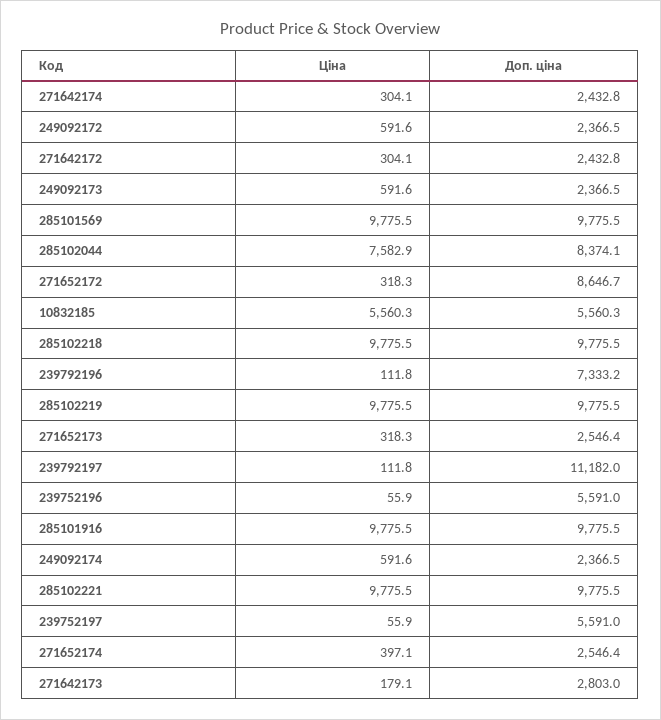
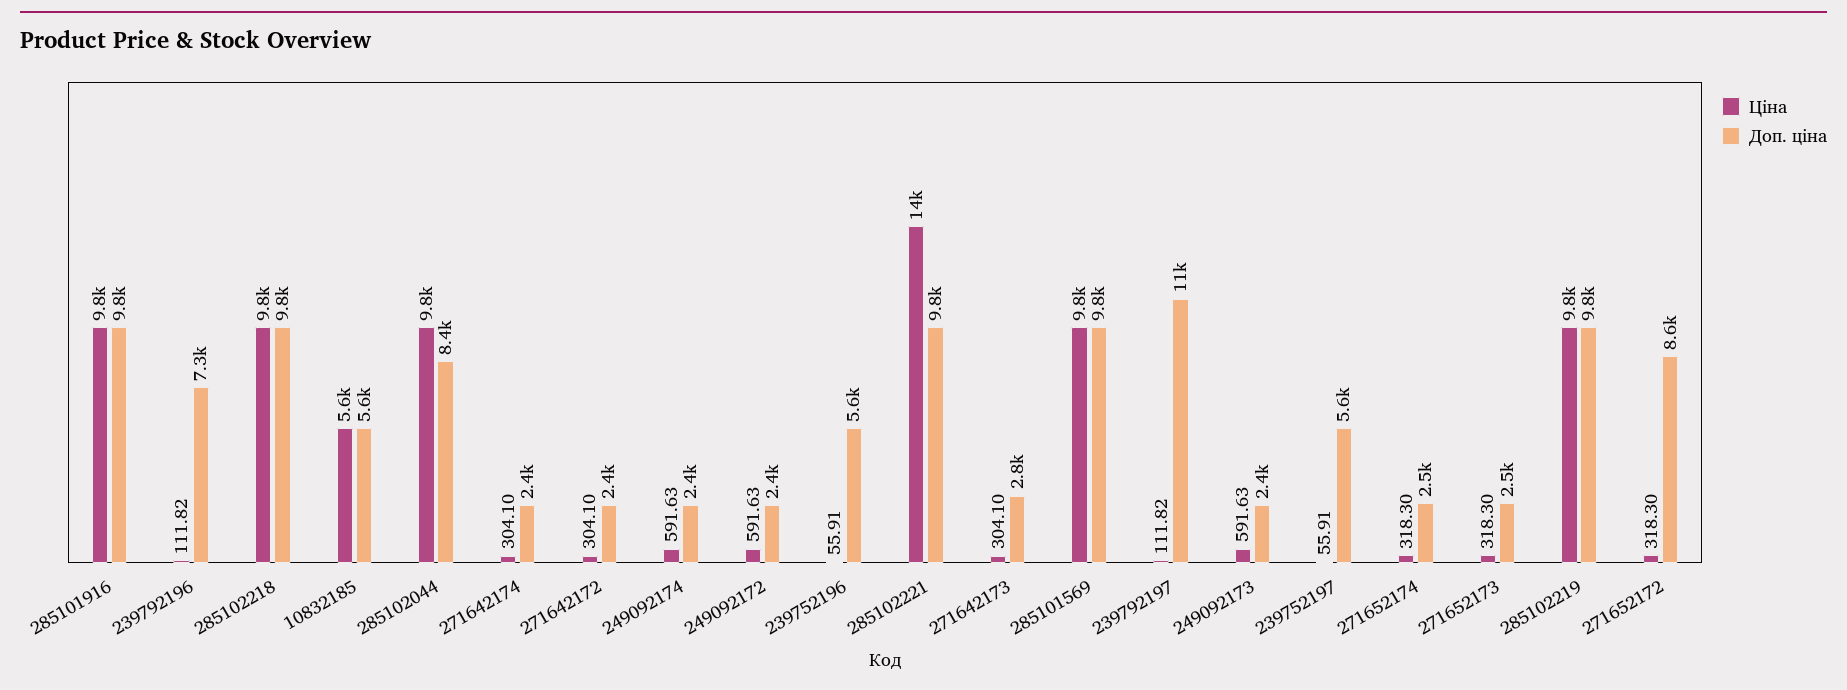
  {
    "Ціна": {
      "271642174": 304.1,
      "249092172": 591.63,
      "271642172": 304.1,
      "249092173": 591.63,
      "285101569": 9775.5,
-     "285102044": 7582.9,
+     "285102044": 9800,
      "271652172": 318.3,
      "10832185": 5560.3,
      "285102218": 9775.5,
      "239792196": 111.82,
      "285102219": 9775.5,
      "271652173": 318.3,
      "239792197": 111.82,
      "239752196": 55.91,
      "285101916": 9775.5,
      "249092174": 591.63,
-     "285102221": 9775.5,
+     "285102221": 14000,
      "239752197": 55.91,
-     "271652174": 397.1,
+     "271652174": 318.3,
-     "271642173": 179.1
+     "271642173": 304.1
    },
    "Доп. ціна": {
      "271642174": 2432.8,
      "249092172": 2366.5,
      "271642172": 2432.8,
      "249092173": 2366.5,
      "285101569": 9775.5,
      "285102044": 8374.1,
      "271652172": 8646.7,
      "10832185": 5560.3,
      "285102218": 9775.5,
      "239792196": 7333.2,
      "285102219": 9775.5,
      "271652173": 2546.4,
      "239792197": 11182,
      "239752196": 5591,
      "285101916": 9775.5,
      "249092174": 2366.5,
      "285102221": 9775.5,
      "239752197": 5591,
      "271652174": 2546.4,
      "271642173": 2803
    }
  }

